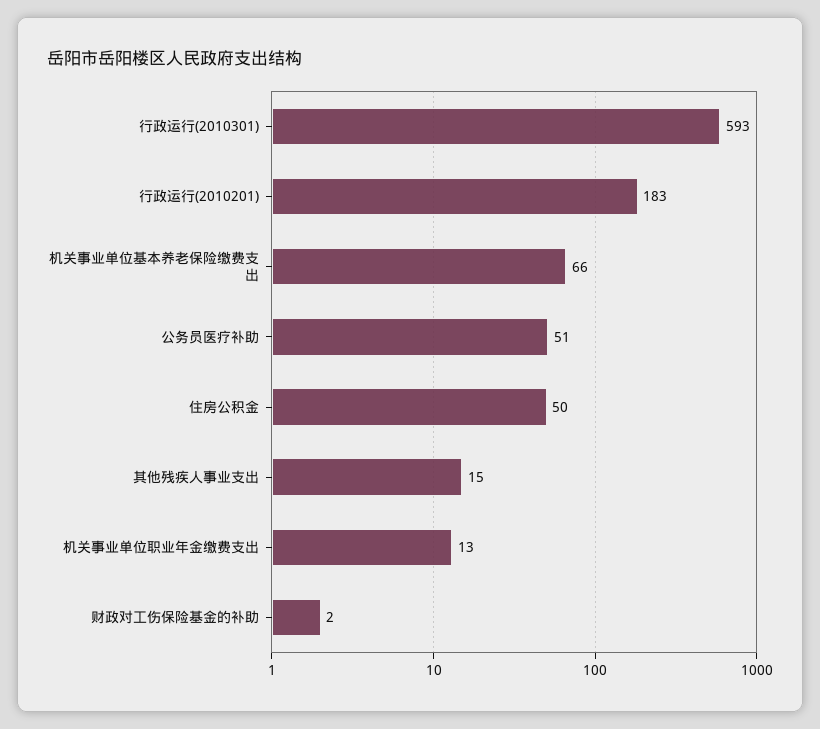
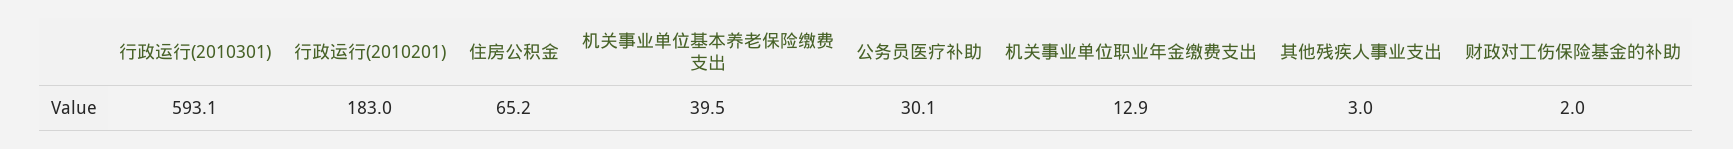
  {
    "行政运行(2010301)": 593.1,
    "行政运行(2010201)": 183,
-   "机关事业单位基本养老保险缴费支出": 66,
+   "机关事业单位基本养老保险缴费支出": 39.5,
-   "公务员医疗补助": 51,
+   "公务员医疗补助": 30.1,
-   "住房公积金": 50,
+   "住房公积金": 65.2,
-   "其他残疾人事业支出": 15,
+   "其他残疾人事业支出": 3,
    "机关事业单位职业年金缴费支出": 12.9,
    "财政对工伤保险基金的补助": 2
  }

